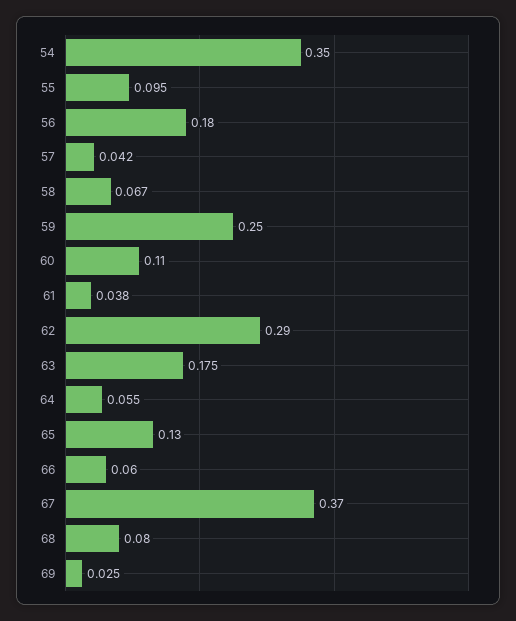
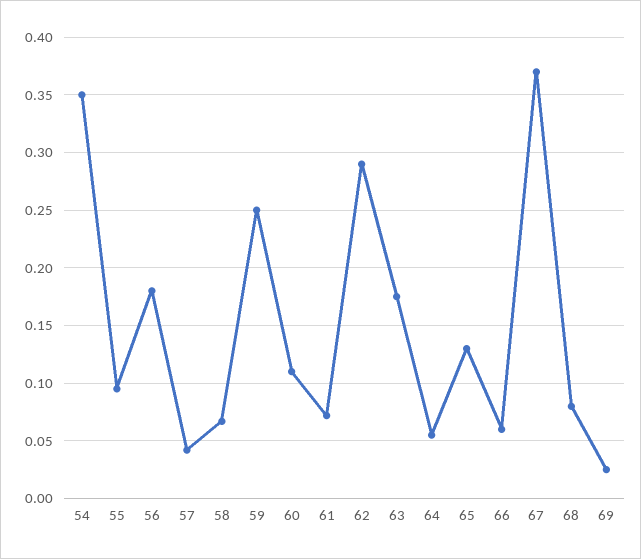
  {
    "54": 0.35,
    "55": 0.095,
    "56": 0.18,
    "57": 0.042,
    "58": 0.067,
    "59": 0.25,
    "60": 0.11,
-   "61": 0.038,
+   "61": 0.07,
    "62": 0.29,
    "63": 0.175,
    "64": 0.055,
    "65": 0.13,
    "66": 0.06,
    "67": 0.37,
    "68": 0.08,
    "69": 0.025
  }

